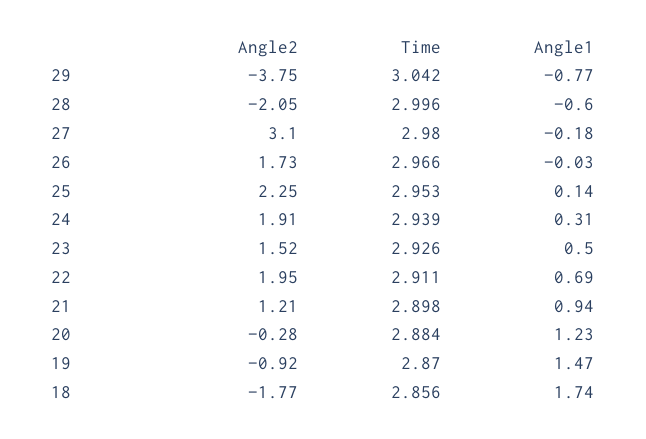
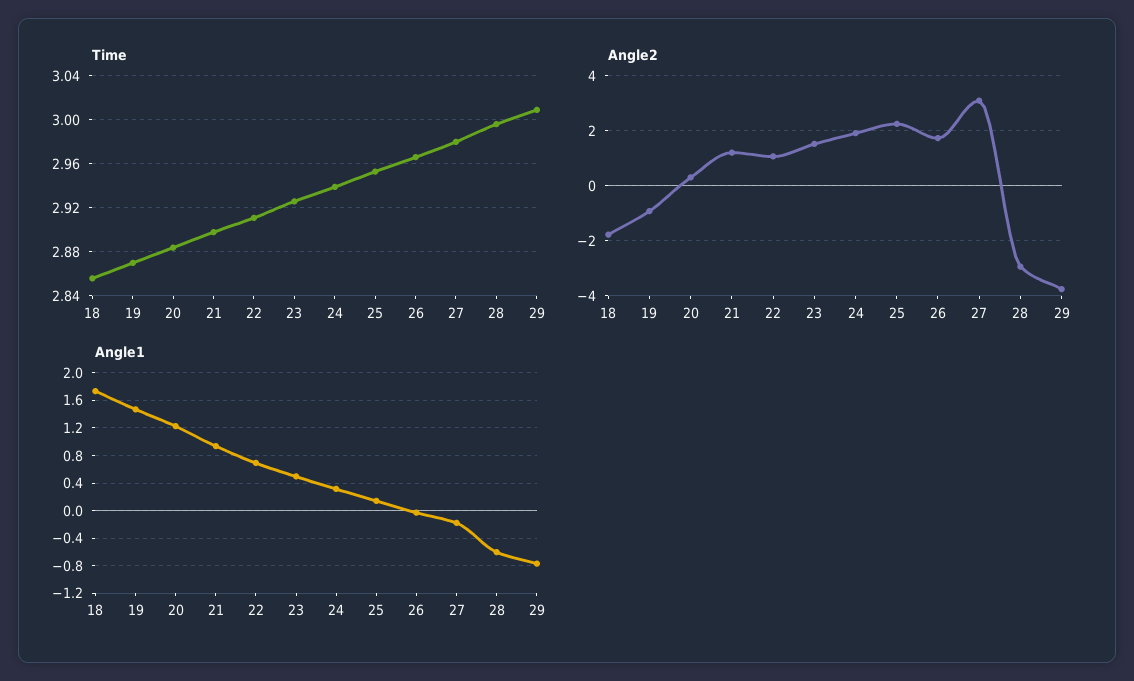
  {
    "Angle2": {
      "29": -3.75,
-     "28": -2.05,
+     "28": -3,
      "27": 3.1,
      "26": 1.73,
      "25": 2.25,
      "24": 1.91,
      "23": 1.52,
-     "22": 1.95,
+     "22": 1,
      "21": 1.21,
-     "20": -0.28,
+     "20": 0.25,
      "19": -0.92,
      "18": -1.77
    },
    "Time": {
-     "29": 3.042,
+     "29": 3.01,
      "28": 2.996,
      "27": 2.98,
      "26": 2.966,
      "25": 2.953,
      "24": 2.939,
      "23": 2.926,
      "22": 2.911,
      "21": 2.898,
      "20": 2.884,
      "19": 2.87,
      "18": 2.856
    },
    "Angle1": {
      "29": -0.77,
      "28": -0.6,
      "27": -0.18,
      "26": -0.03,
      "25": 0.14,
      "24": 0.31,
      "23": 0.5,
      "22": 0.69,
      "21": 0.94,
      "20": 1.23,
      "19": 1.47,
      "18": 1.74
    }
  }

